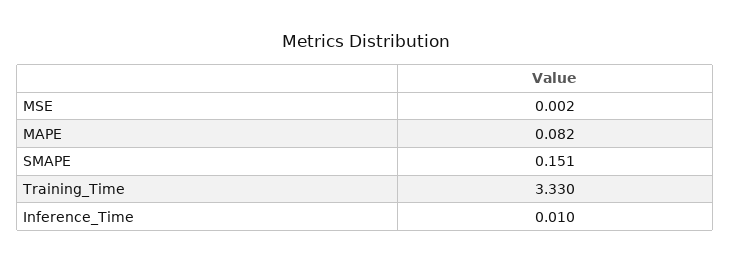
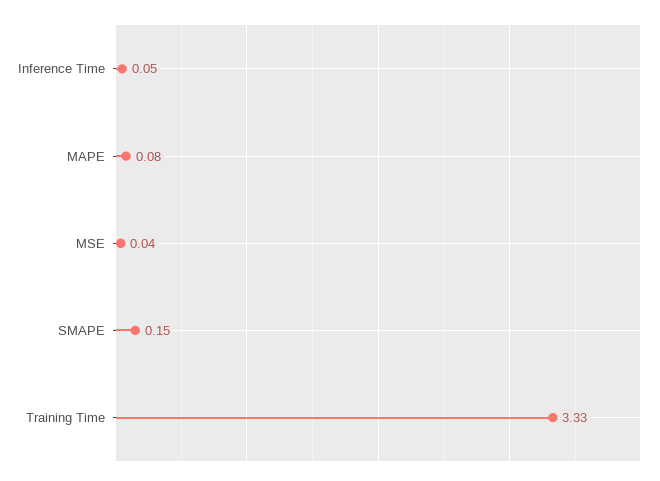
  {
-   "MSE": 0.002,
+   "MSE": 0.04,
    "MAPE": 0.082,
    "SMAPE": 0.151,
    "Training_Time": 3.33,
-   "Inference_Time": 0.01
+   "Inference_Time": 0.05
  }

